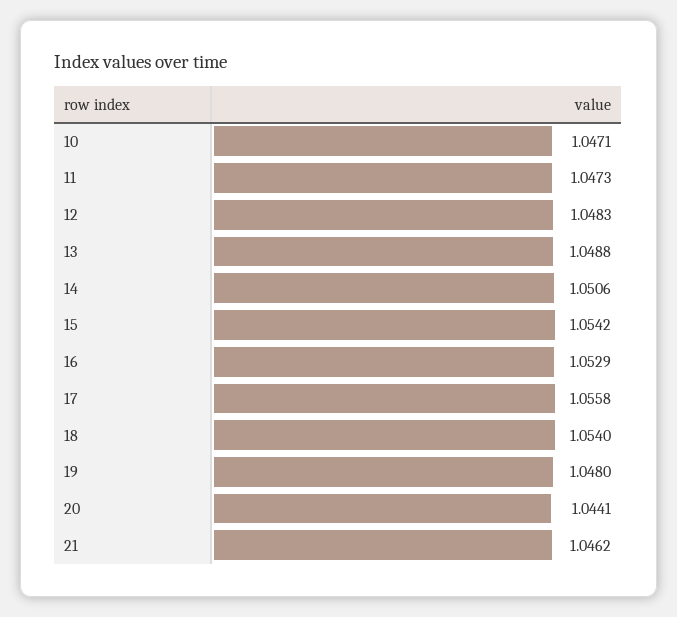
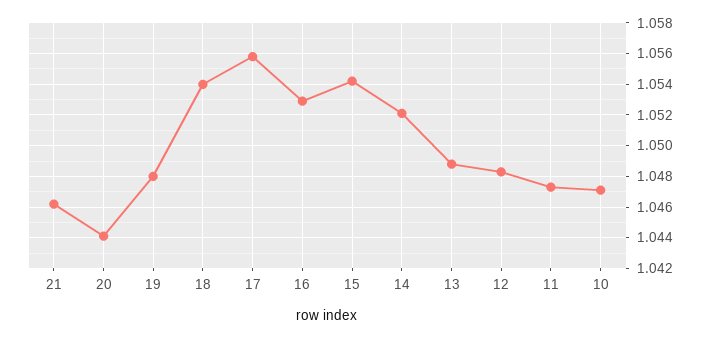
  {
    "10": 1.0471,
    "11": 1.0473,
    "12": 1.0483,
    "13": 1.0488,
-   "14": 1.0506,
+   "14": 1.052,
    "15": 1.0542,
    "16": 1.0529,
    "17": 1.0558,
    "18": 1.054,
    "19": 1.048,
    "20": 1.0441,
    "21": 1.0462
  }

